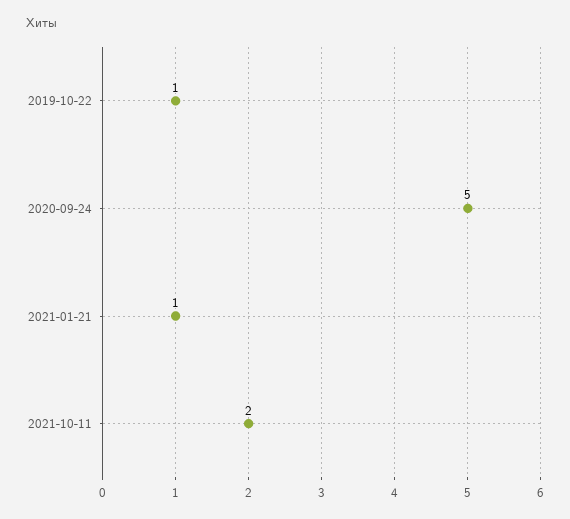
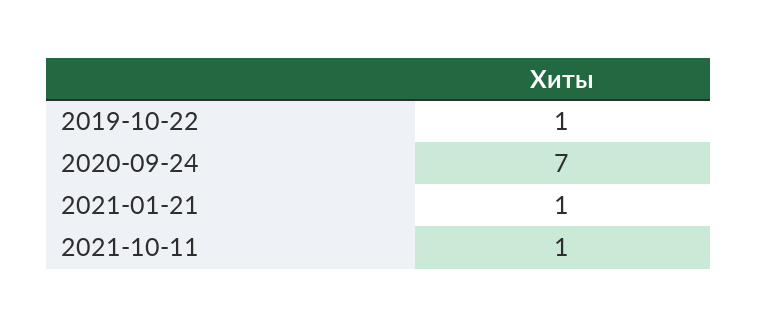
  {
    "2019-10-22": 1,
-   "2020-09-24": 5,
+   "2020-09-24": 7,
    "2021-01-21": 1,
-   "2021-10-11": 2
+   "2021-10-11": 1
  }

